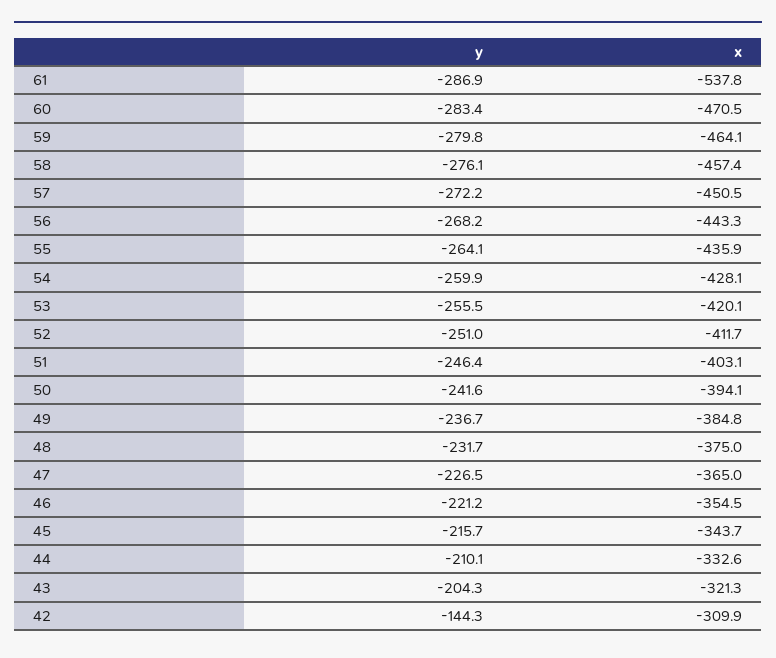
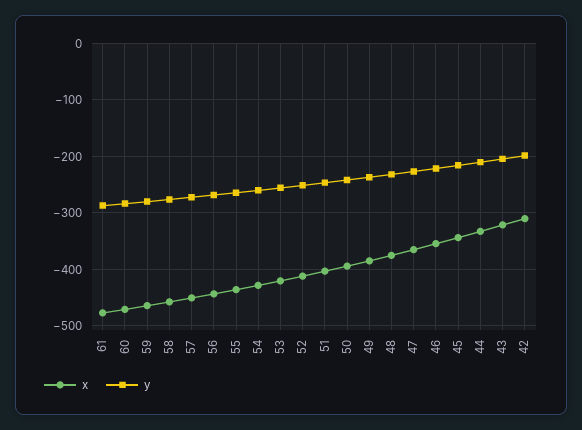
  {
    "y": {
      "61": -286.9,
      "60": -283.4,
      "59": -279.8,
      "58": -276.1,
      "57": -272.2,
      "56": -268.2,
      "55": -264.1,
      "54": -259.9,
      "53": -255.5,
      "52": -251,
      "51": -246.4,
      "50": -241.6,
      "49": -236.7,
      "48": -231.7,
      "47": -226.5,
      "46": -221.2,
      "45": -215.7,
      "44": -210.1,
      "43": -204.3,
-     "42": -144.3
+     "42": -200
    },
    "x": {
-     "61": -537.8,
+     "61": -480,
      "60": -470.5,
      "59": -464.1,
      "58": -457.4,
      "57": -450.5,
      "56": -443.3,
      "55": -435.9,
      "54": -428.1,
      "53": -420.1,
      "52": -411.7,
      "51": -403.1,
      "50": -394.1,
      "49": -384.8,
      "48": -375,
      "47": -365,
      "46": -354.5,
      "45": -343.7,
      "44": -332.6,
      "43": -321.3,
      "42": -309.9
    }
  }

